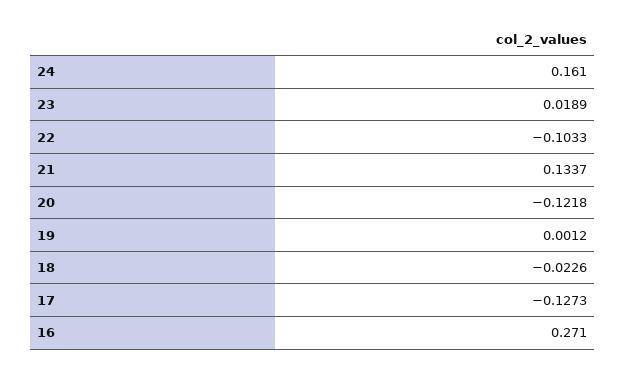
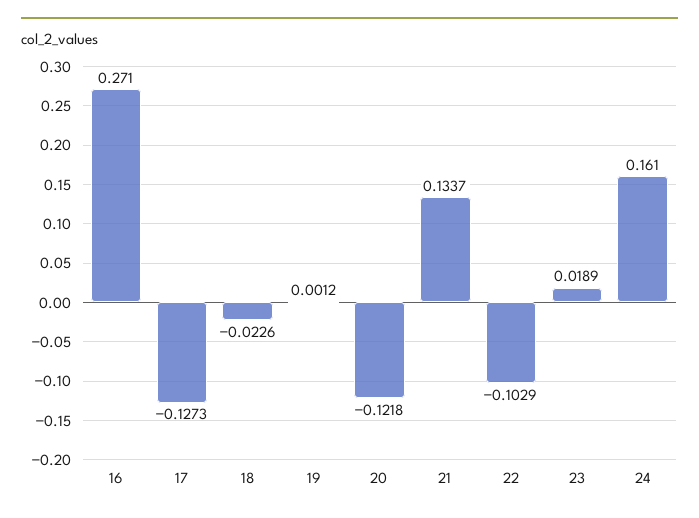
  {
    "24": 0.161,
    "23": 0.0189,
-   "22": -0.1033,
+   "22": -0.1029,
    "21": 0.1337,
    "20": -0.1218,
    "19": 0.0012,
    "18": -0.0226,
    "17": -0.1273,
    "16": 0.271
  }

